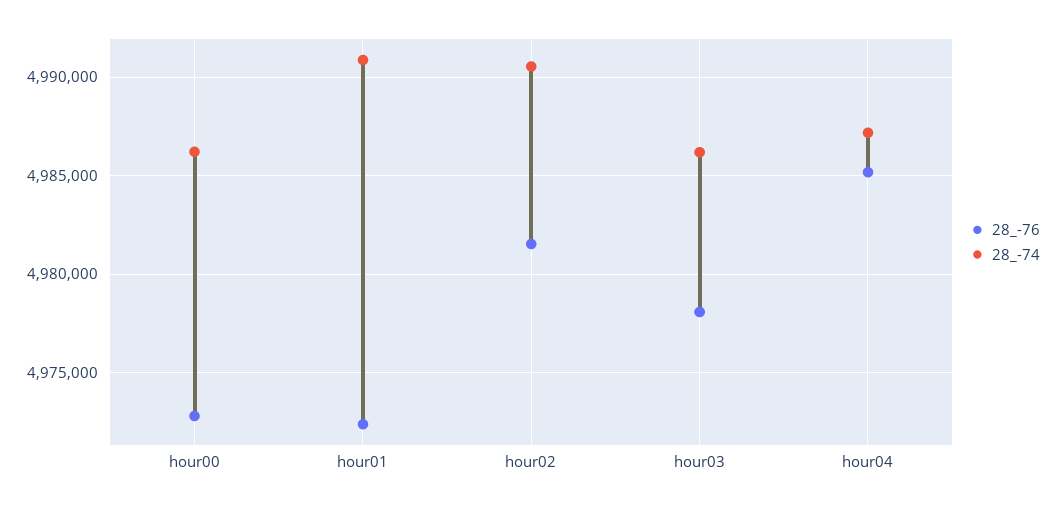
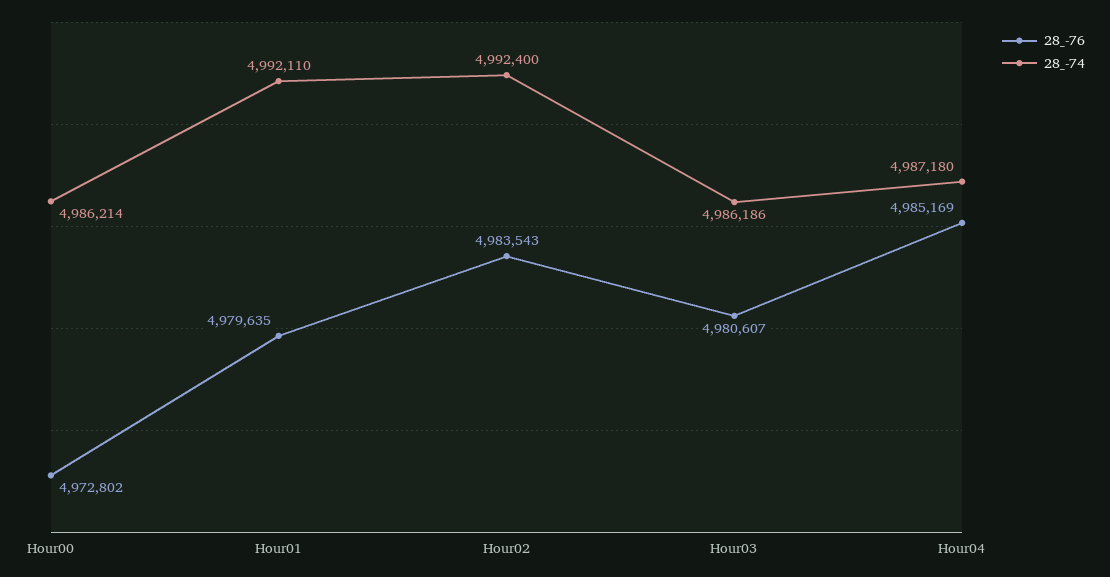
  {
    "28_-76": {
      "hour00": 4972802,
-     "hour01": 4972500,
+     "hour01": 4979635,
-     "hour02": 4981500,
+     "hour02": 4983543,
-     "hour03": 4978000,
+     "hour03": 4980607,
      "hour04": 4985169
    },
    "28_-74": {
      "hour00": 4986214,
-     "hour01": 4991000,
+     "hour01": 4992110,
-     "hour02": 4990500,
+     "hour02": 4992400,
      "hour03": 4986186,
      "hour04": 4987180
    }
  }

